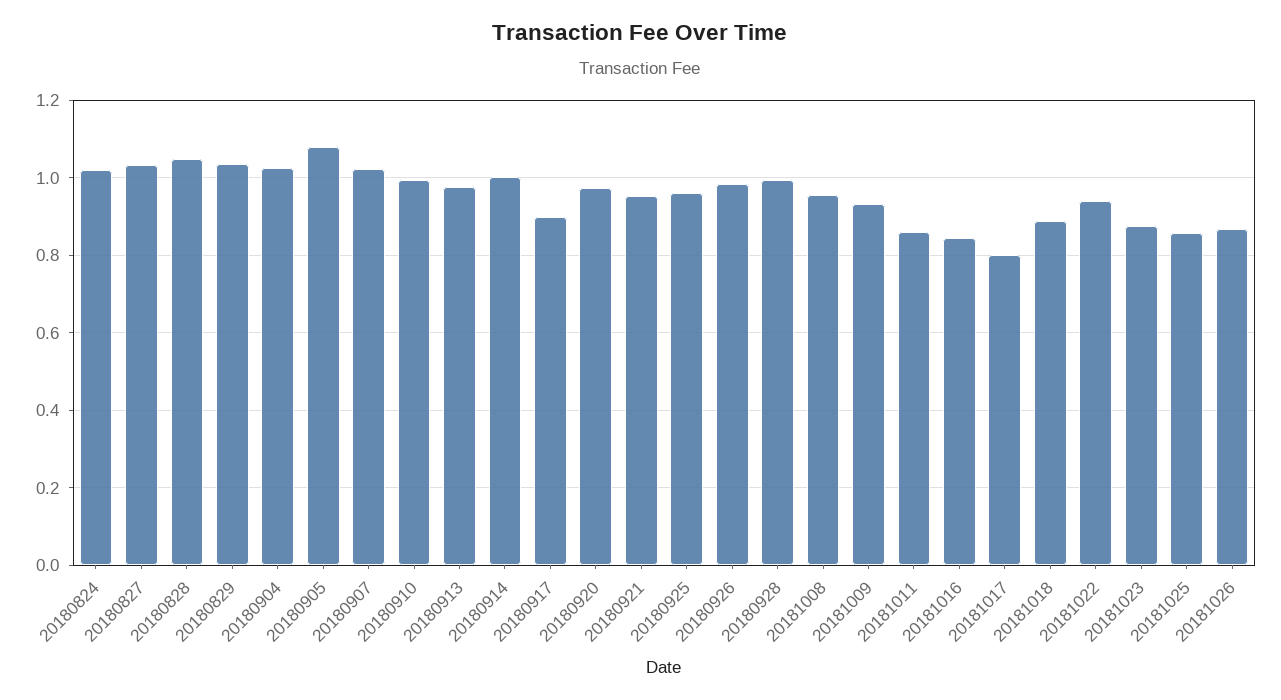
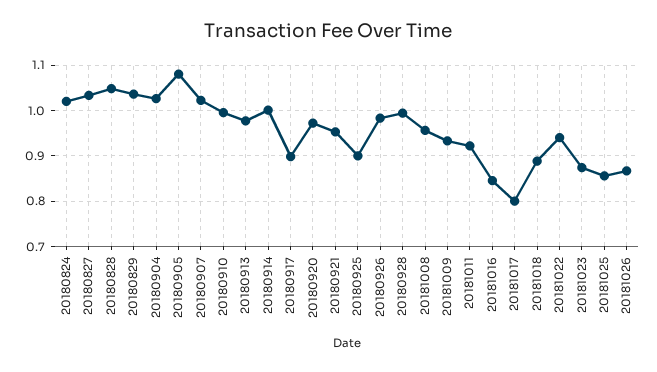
  {
    "20180824": 1.02,
    "20180827": 1.04,
    "20180828": 1.04,
    "20180829": 1.04,
    "20180904": 1.02,
    "20180905": 1.08,
    "20180907": 1.02,
    "20180910": 1,
    "20180913": 0.98,
    "20180914": 1,
    "20180917": 0.9,
    "20180920": 0.98,
    "20180921": 0.96,
-   "20180925": 0.96,
+   "20180925": 0.9,
    "20180926": 0.98,
    "20180928": 1,
    "20181008": 0.96,
    "20181009": 0.94,
-   "20181011": 0.86,
+   "20181011": 0.92,
    "20181016": 0.84,
    "20181017": 0.8,
    "20181018": 0.88,
    "20181022": 0.94,
    "20181023": 0.88,
    "20181025": 0.86,
    "20181026": 0.86
  }

